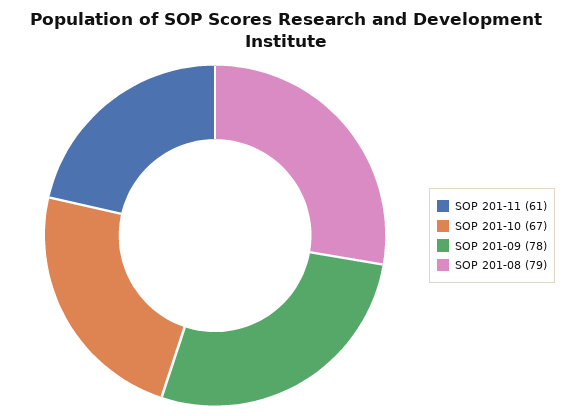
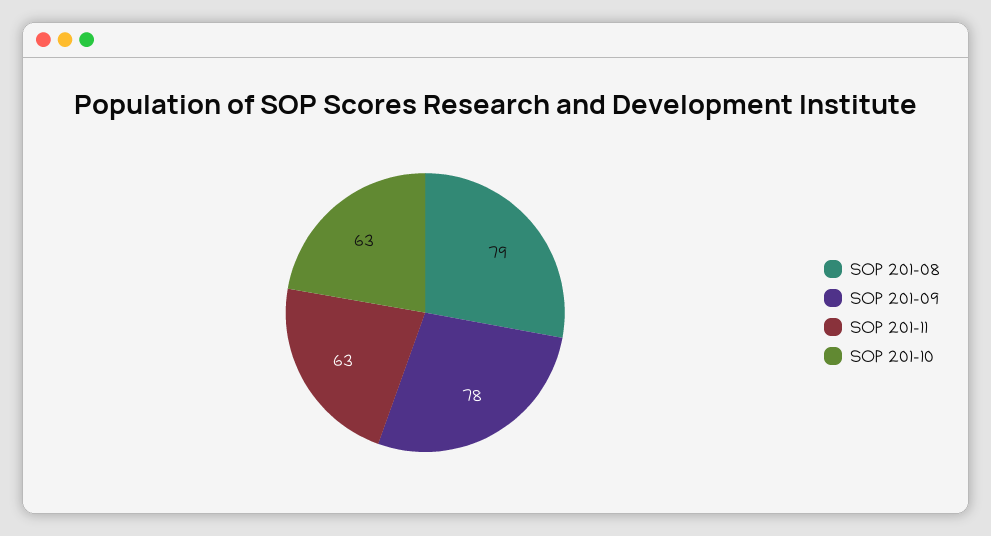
  {
-   "SOP 201-11": 61,
+   "SOP 201-11": 63,
-   "SOP 201-10": 67,
+   "SOP 201-10": 63,
    "SOP 201-09": 78,
    "SOP 201-08": 79
  }

